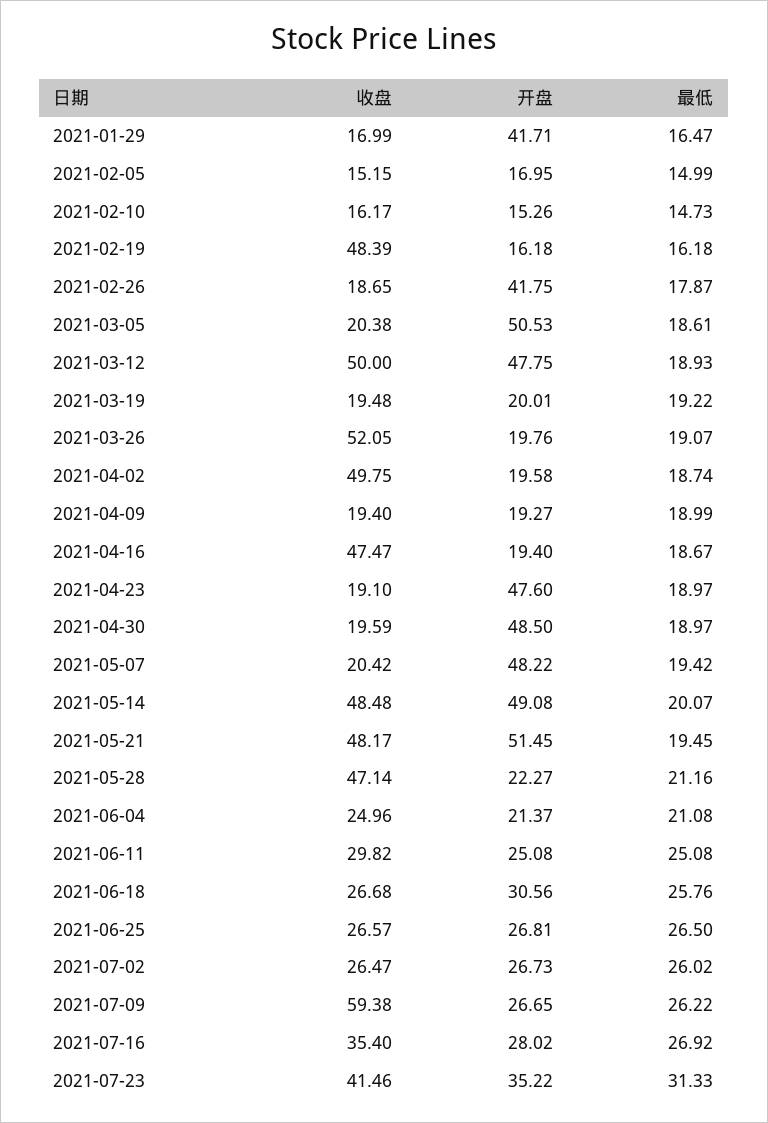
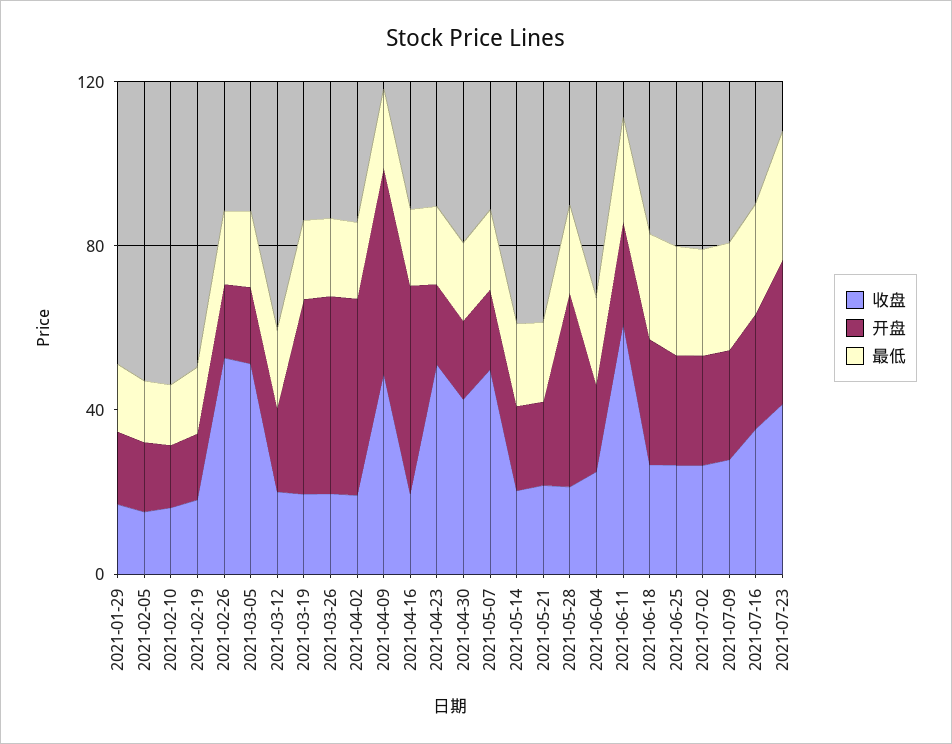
  {
    "收盘": {
      "2021-01-29": 16.99,
      "2021-02-05": 15.15,
      "2021-02-10": 16.17,
-     "2021-02-19": 48.39,
+     "2021-02-19": 20,
-     "2021-02-26": 18.65,
+     "2021-02-26": 50,
-     "2021-03-05": 20.38,
+     "2021-03-05": 50,
-     "2021-03-12": 50,
+     "2021-03-12": 20,
      "2021-03-19": 19.48,
-     "2021-03-26": 52.05,
+     "2021-03-26": 20,
-     "2021-04-02": 49.75,
+     "2021-04-02": 20,
-     "2021-04-09": 19.4,
+     "2021-04-09": 50,
-     "2021-04-16": 47.47,
+     "2021-04-16": 20,
-     "2021-04-23": 19.1,
+     "2021-04-23": 50,
-     "2021-04-30": 19.59,
+     "2021-04-30": 40,
-     "2021-05-07": 20.42,
+     "2021-05-07": 50,
-     "2021-05-14": 48.48,
+     "2021-05-14": 20,
-     "2021-05-21": 48.17,
+     "2021-05-21": 20,
-     "2021-05-28": 47.14,
+     "2021-05-28": 20,
      "2021-06-04": 24.96,
-     "2021-06-11": 29.82,
+     "2021-06-11": 60,
      "2021-06-18": 26.68,
      "2021-06-25": 26.57,
      "2021-07-02": 26.47,
-     "2021-07-09": 59.38,
+     "2021-07-09": 30,
      "2021-07-16": 35.4,
      "2021-07-23": 41.46
    },
    "开盘": {
-     "2021-01-29": 41.71,
+     "2021-01-29": 20,
      "2021-02-05": 16.95,
      "2021-02-10": 15.26,
      "2021-02-19": 16.18,
-     "2021-02-26": 41.75,
+     "2021-02-26": 20,
-     "2021-03-05": 50.53,
+     "2021-03-05": 20,
-     "2021-03-12": 47.75,
+     "2021-03-12": 20,
-     "2021-03-19": 20.01,
+     "2021-03-19": 50,
-     "2021-03-26": 19.76,
+     "2021-03-26": 50,
-     "2021-04-02": 19.58,
+     "2021-04-02": 50,
-     "2021-04-09": 19.27,
+     "2021-04-09": 50,
-     "2021-04-16": 19.4,
+     "2021-04-16": 50,
-     "2021-04-23": 47.6,
+     "2021-04-23": 20,
-     "2021-04-30": 48.5,
+     "2021-04-30": 20,
-     "2021-05-07": 48.22,
+     "2021-05-07": 20,
-     "2021-05-14": 49.08,
+     "2021-05-14": 20,
-     "2021-05-21": 51.45,
+     "2021-05-21": 20,
-     "2021-05-28": 22.27,
+     "2021-05-28": 50,
      "2021-06-04": 21.37,
      "2021-06-11": 25.08,
      "2021-06-18": 30.56,
      "2021-06-25": 26.81,
      "2021-07-02": 26.73,
      "2021-07-09": 26.65,
      "2021-07-16": 28.02,
      "2021-07-23": 35.22
    },
    "最低": {
      "2021-01-29": 16.47,
      "2021-02-05": 14.99,
      "2021-02-10": 14.73,
      "2021-02-19": 16.18,
      "2021-02-26": 17.87,
      "2021-03-05": 18.61,
      "2021-03-12": 18.93,
      "2021-03-19": 19.22,
      "2021-03-26": 19.07,
      "2021-04-02": 18.74,
      "2021-04-09": 18.99,
      "2021-04-16": 18.67,
      "2021-04-23": 18.97,
      "2021-04-30": 18.97,
      "2021-05-07": 19.42,
      "2021-05-14": 20.07,
      "2021-05-21": 19.45,
      "2021-05-28": 21.16,
      "2021-06-04": 21.08,
      "2021-06-11": 25.08,
      "2021-06-18": 25.76,
      "2021-06-25": 26.5,
      "2021-07-02": 26.02,
      "2021-07-09": 26.22,
      "2021-07-16": 26.92,
      "2021-07-23": 31.33
    }
  }

